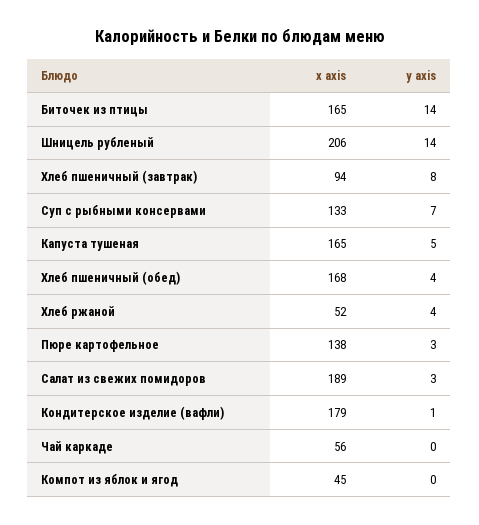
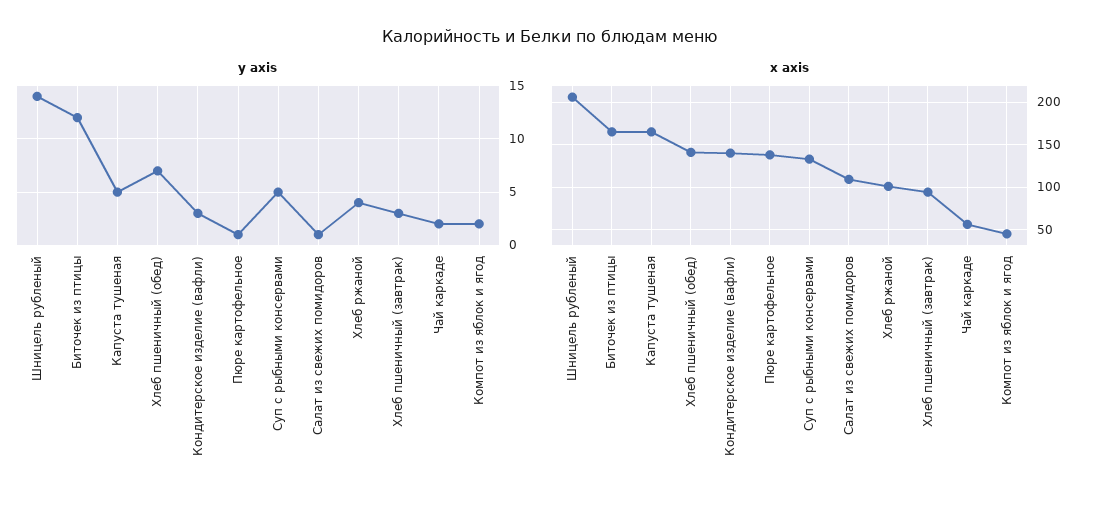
  {
    "x axis": {
      "Биточек из птицы": 165,
      "Шницель рубленый": 206,
      "Хлеб пшеничный (завтрак)": 94,
      "Суп с рыбными консервами": 133,
      "Капуста тушеная": 165,
-     "Хлеб пшеничный (обед)": 168,
+     "Хлеб пшеничный (обед)": 140,
-     "Хлеб ржаной": 52,
+     "Хлеб ржаной": 100,
      "Пюре картофельное": 138,
-     "Салат из свежих помидоров": 189,
+     "Салат из свежих помидоров": 110,
-     "Кондитерское изделие (вафли)": 179,
+     "Кондитерское изделие (вафли)": 140,
      "Чай каркаде": 56,
      "Компот из яблок и ягод": 45
    },
    "y axis": {
-     "Биточек из птицы": 14,
+     "Биточек из птицы": 12,
      "Шницель рубленый": 14,
-     "Хлеб пшеничный (завтрак)": 8,
+     "Хлеб пшеничный (завтрак)": 3,
-     "Суп с рыбными консервами": 7,
+     "Суп с рыбными консервами": 5,
      "Капуста тушеная": 5,
-     "Хлеб пшеничный (обед)": 4,
+     "Хлеб пшеничный (обед)": 7,
      "Хлеб ржаной": 4,
-     "Пюре картофельное": 3,
+     "Пюре картофельное": 1,
-     "Салат из свежих помидоров": 3,
+     "Салат из свежих помидоров": 1,
-     "Кондитерское изделие (вафли)": 1,
+     "Кондитерское изделие (вафли)": 3,
-     "Чай каркаде": 0,
+     "Чай каркаде": 2,
-     "Компот из яблок и ягод": 0
+     "Компот из яблок и ягод": 2
    }
  }

